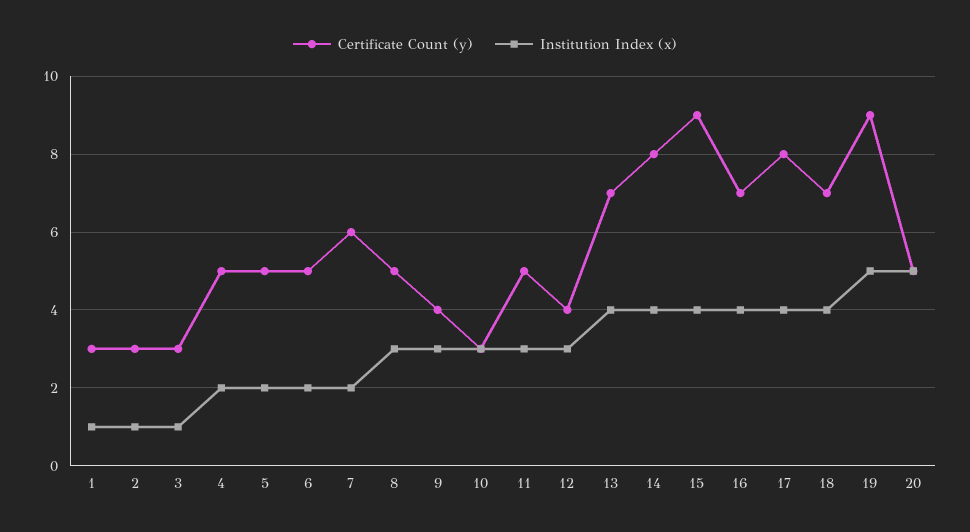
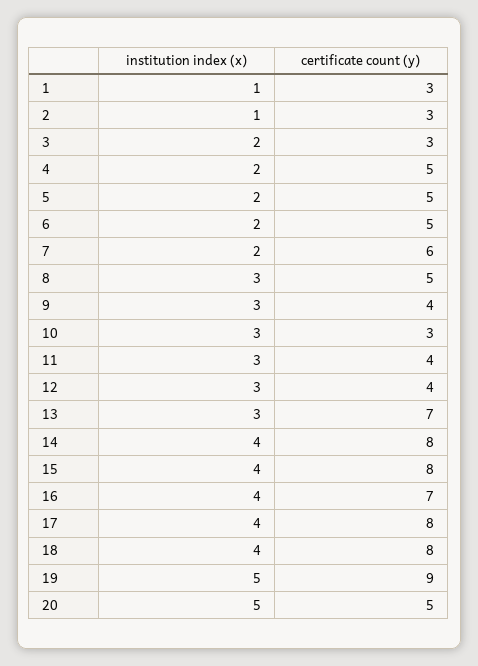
  {
    "Certificate Count (y)": {
      "1": 3,
      "2": 3,
      "3": 3,
      "4": 5,
      "5": 5,
      "6": 5,
      "7": 6,
      "8": 5,
      "9": 4,
      "10": 3,
-     "11": 5,
+     "11": 4,
      "12": 4,
      "13": 7,
      "14": 8,
-     "15": 9,
+     "15": 8,
      "16": 7,
      "17": 8,
-     "18": 7,
+     "18": 8,
      "19": 9,
      "20": 5
    },
    "Institution Index (x)": {
      "1": 1,
      "2": 1,
-     "3": 1,
+     "3": 2,
      "4": 2,
      "5": 2,
      "6": 2,
      "7": 2,
      "8": 3,
      "9": 3,
      "10": 3,
      "11": 3,
      "12": 3,
-     "13": 4,
+     "13": 3,
      "14": 4,
      "15": 4,
      "16": 4,
      "17": 4,
      "18": 4,
      "19": 5,
      "20": 5
    }
  }

